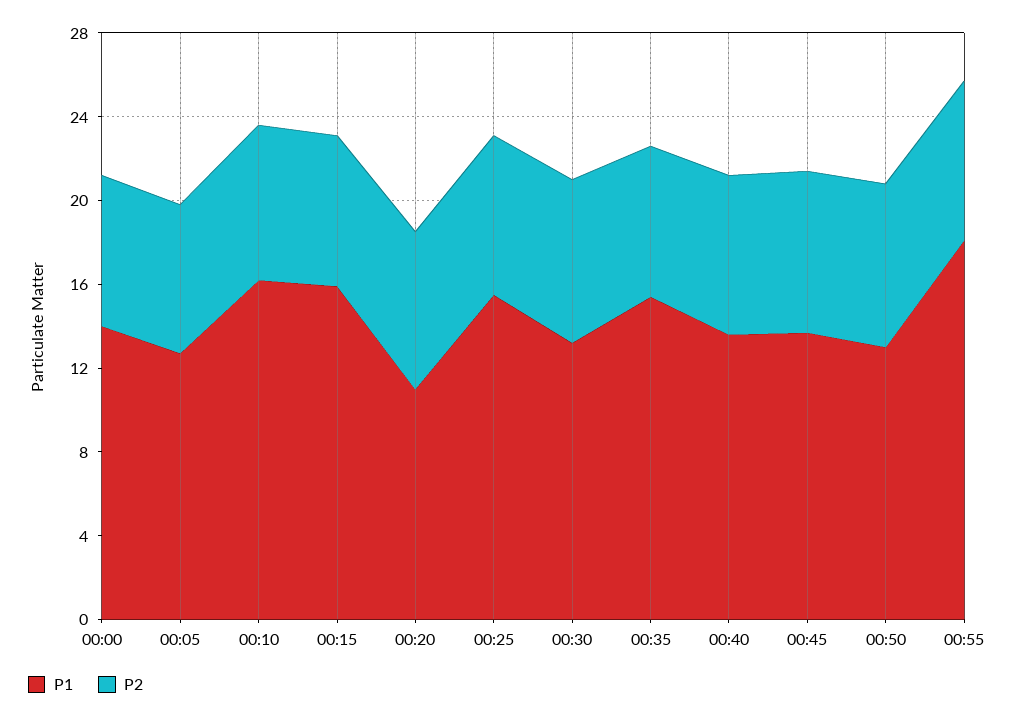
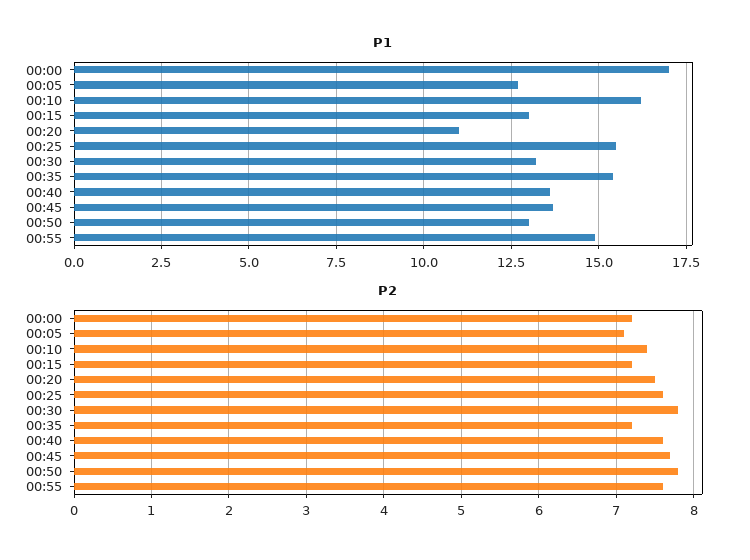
  {
    "P1": {
-     "00:00": 14,
+     "00:00": 17,
      "00:05": 12.5,
      "00:10": 16,
-     "00:15": 16,
+     "00:15": 13,
      "00:20": 11,
      "00:25": 15.5,
      "00:30": 13,
      "00:35": 15.5,
      "00:40": 13.5,
      "00:45": 13.5,
      "00:50": 13,
-     "00:55": 18
+     "00:55": 15
    },
    "P2": {
      "00:00": 7.2,
      "00:05": 7.1,
      "00:10": 7.4,
      "00:15": 7.2,
      "00:20": 7.5,
      "00:25": 7.6,
      "00:30": 7.8,
      "00:35": 7.2,
      "00:40": 7.6,
      "00:45": 7.7,
      "00:50": 7.8,
      "00:55": 7.6
    }
  }

